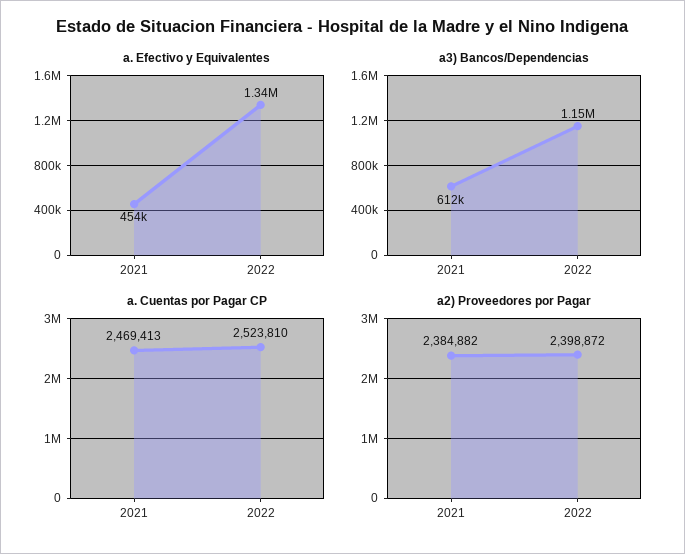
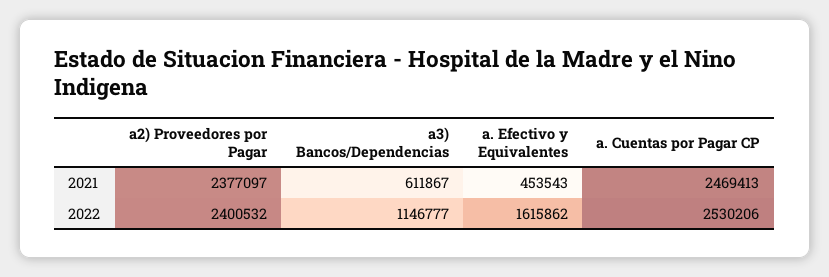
  {
    "a. Efectivo y Equivalentes": {
      "2021": 453543,
-     "2022": 1340000
+     "2022": 1615862
    },
    "a3) Bancos/Dependencias": {
      "2021": 611867,
      "2022": 1146777
    },
    "a. Cuentas por Pagar CP": {
      "2021": 2469413,
-     "2022": 2523810
+     "2022": 2530206
    },
    "a2) Proveedores por Pagar": {
-     "2021": 2384882,
+     "2021": 2377097,
-     "2022": 2398872
+     "2022": 2400532
    }
  }

